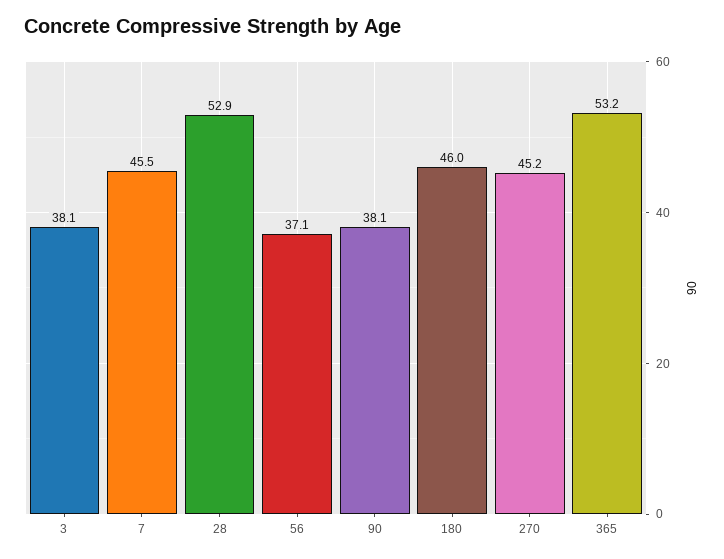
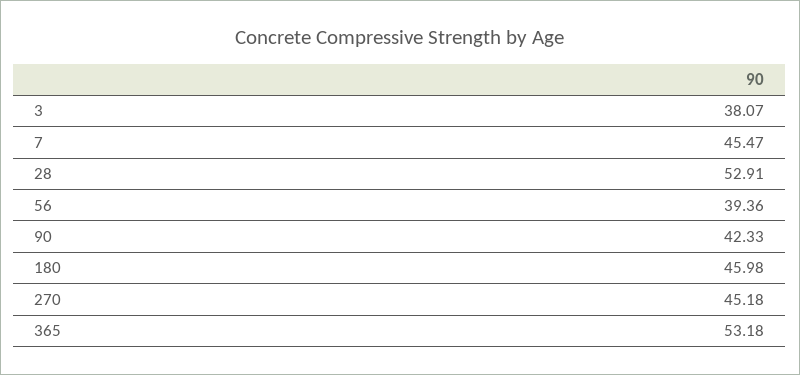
  {
    "3": 38.07,
    "7": 45.47,
    "28": 52.91,
-   "56": 37.1,
+   "56": 39.36,
-   "90": 38.1,
+   "90": 42.33,
    "180": 45.98,
    "270": 45.18,
    "365": 53.18
  }

